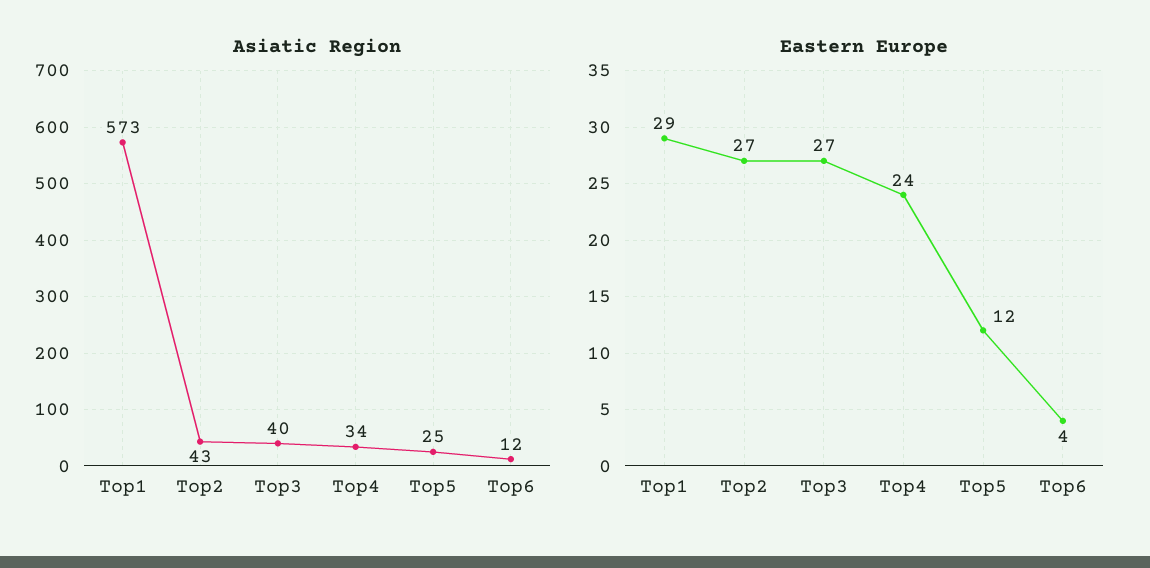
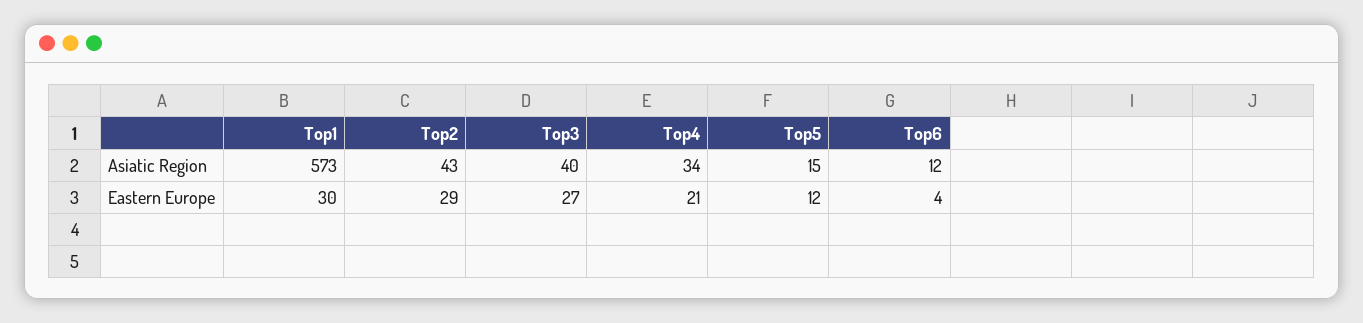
  {
    "Asiatic Region": {
      "Top1": 573,
      "Top2": 43,
      "Top3": 40,
      "Top4": 34,
-     "Top5": 25,
+     "Top5": 15,
      "Top6": 12
    },
    "Eastern Europe": {
-     "Top1": 29,
+     "Top1": 30,
-     "Top2": 27,
+     "Top2": 29,
      "Top3": 27,
-     "Top4": 24,
+     "Top4": 21,
      "Top5": 12,
      "Top6": 4
    }
  }

